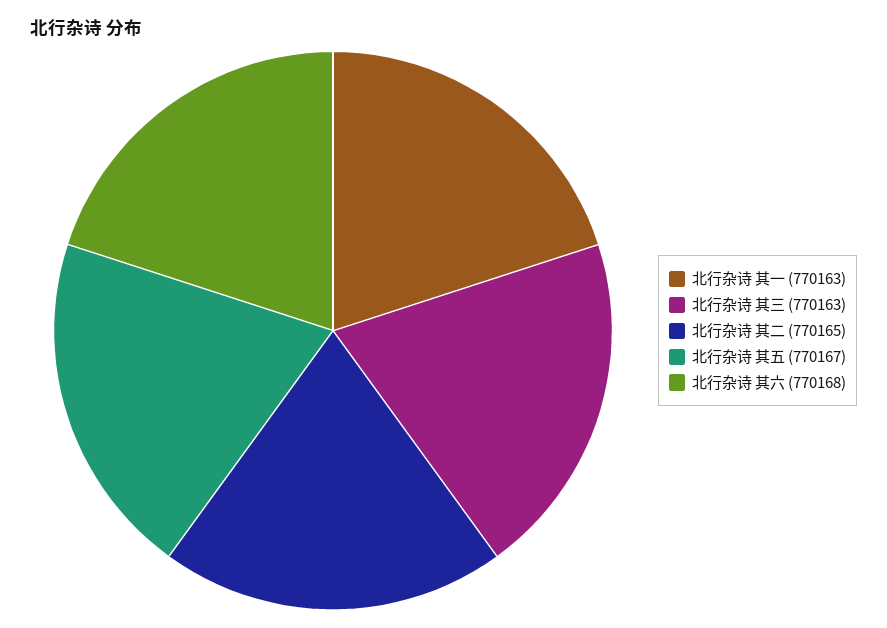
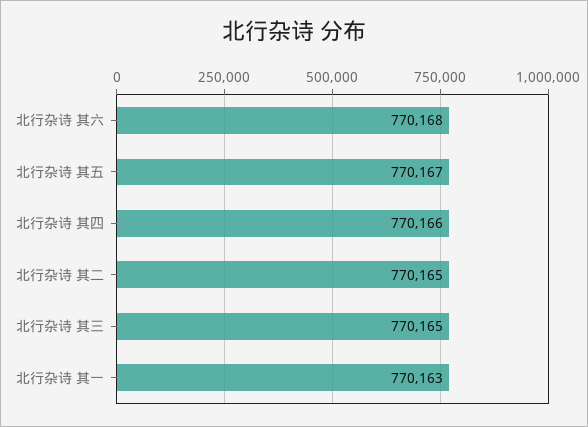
  {
    "北行杂诗 其一": 770163,
-   "北行杂诗 其三": 770163,
+   "北行杂诗 其三": 770165,
    "北行杂诗 其二": 770165,
    "北行杂诗 其五": 770167,
-   "北行杂诗 其六": 770168
+   "北行杂诗 其六": 770168,
+   "北行杂诗 其四": 770166
  }

